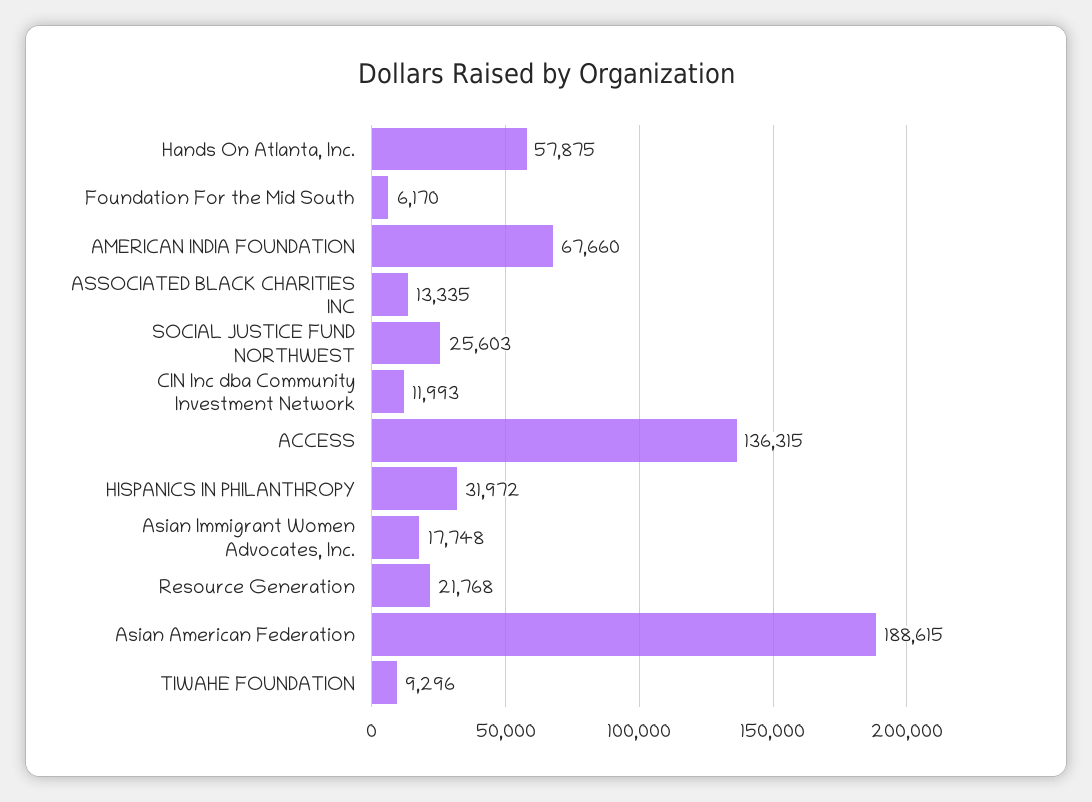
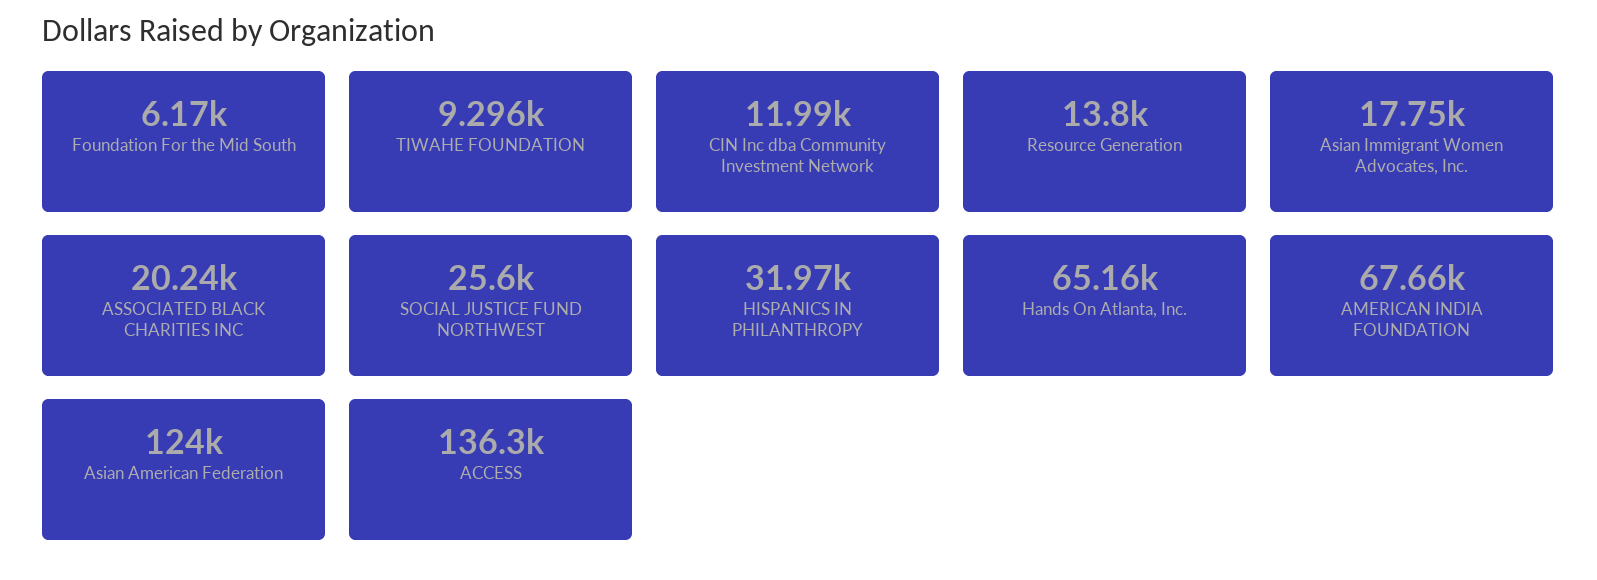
  {
-   "Hands On Atlanta, Inc.": 57875,
+   "Hands On Atlanta, Inc.": 65160,
    "Foundation For the Mid South": 6170,
    "AMERICAN INDIA FOUNDATION": 67660,
-   "ASSOCIATED BLACK CHARITIES INC": 13335,
+   "ASSOCIATED BLACK CHARITIES INC": 20240,
    "SOCIAL JUSTICE FUND NORTHWEST": 25603,
    "CIN Inc dba Community Investment Network": 11993,
    "ACCESS": 136315,
    "HISPANICS IN PHILANTHROPY": 31972,
    "Asian Immigrant Women Advocates, Inc.": 17748,
-   "Resource Generation": 21768,
+   "Resource Generation": 13800,
-   "Asian American Federation": 188615,
+   "Asian American Federation": 124000,
    "TIWAHE FOUNDATION": 9296
  }

